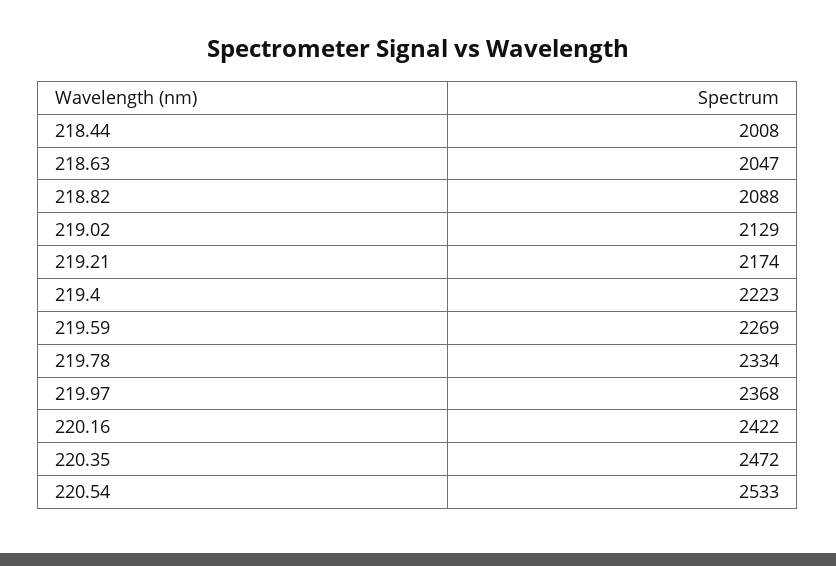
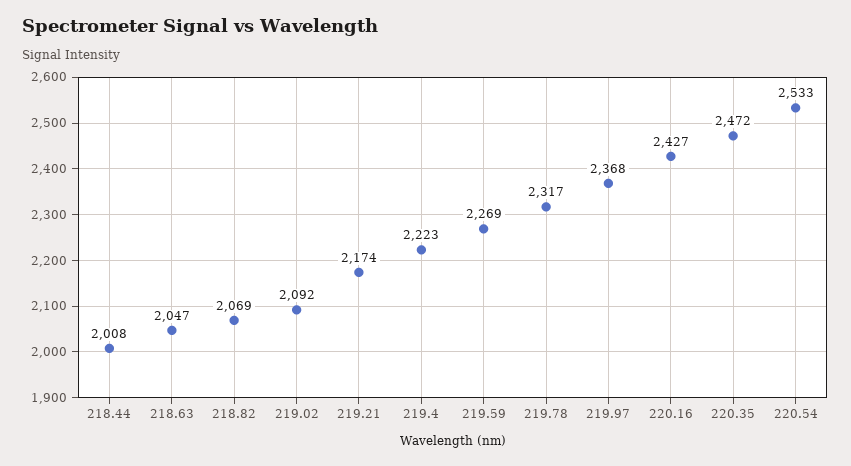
  {
    "218.44": 2008,
    "218.63": 2047,
-   "218.82": 2088,
+   "218.82": 2069,
-   "219.02": 2129,
+   "219.02": 2092,
    "219.21": 2174,
    "219.4": 2223,
    "219.59": 2269,
-   "219.78": 2334,
+   "219.78": 2317,
    "219.97": 2368,
-   "220.16": 2422,
+   "220.16": 2427,
    "220.35": 2472,
    "220.54": 2533
  }

